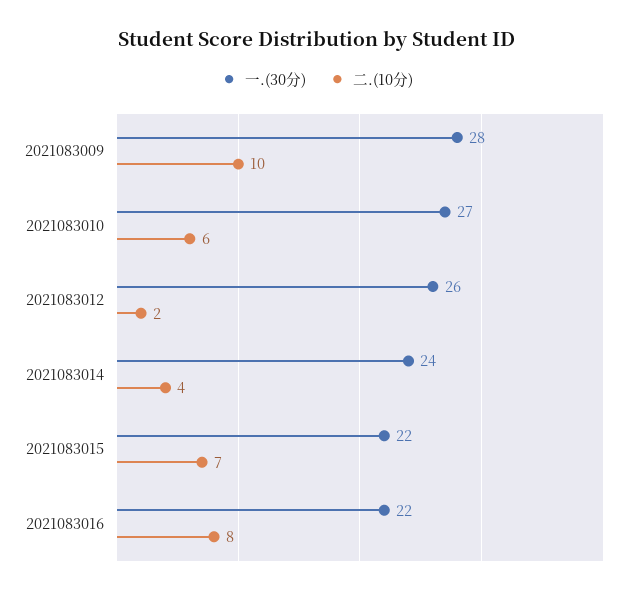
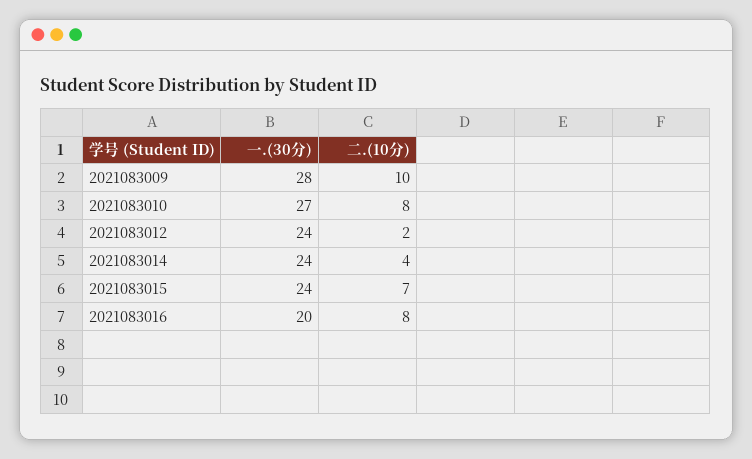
  {
    "一.(30分)": {
      "2021083009": 28,
      "2021083010": 27,
-     "2021083012": 26,
+     "2021083012": 24,
      "2021083014": 24,
-     "2021083015": 22,
+     "2021083015": 24,
-     "2021083016": 22
+     "2021083016": 20
    },
    "二.(10分)": {
      "2021083009": 10,
-     "2021083010": 6,
+     "2021083010": 8,
      "2021083012": 2,
      "2021083014": 4,
      "2021083015": 7,
      "2021083016": 8
    }
  }

